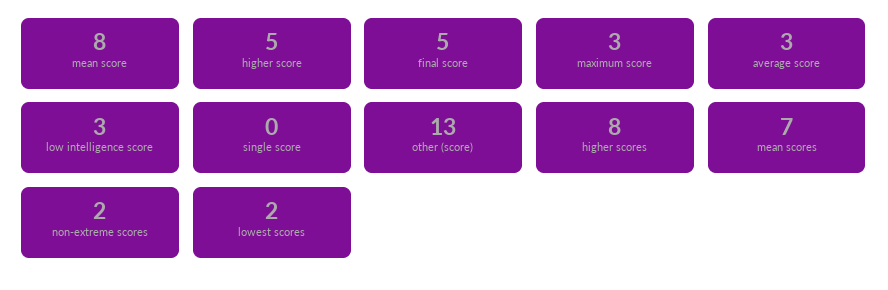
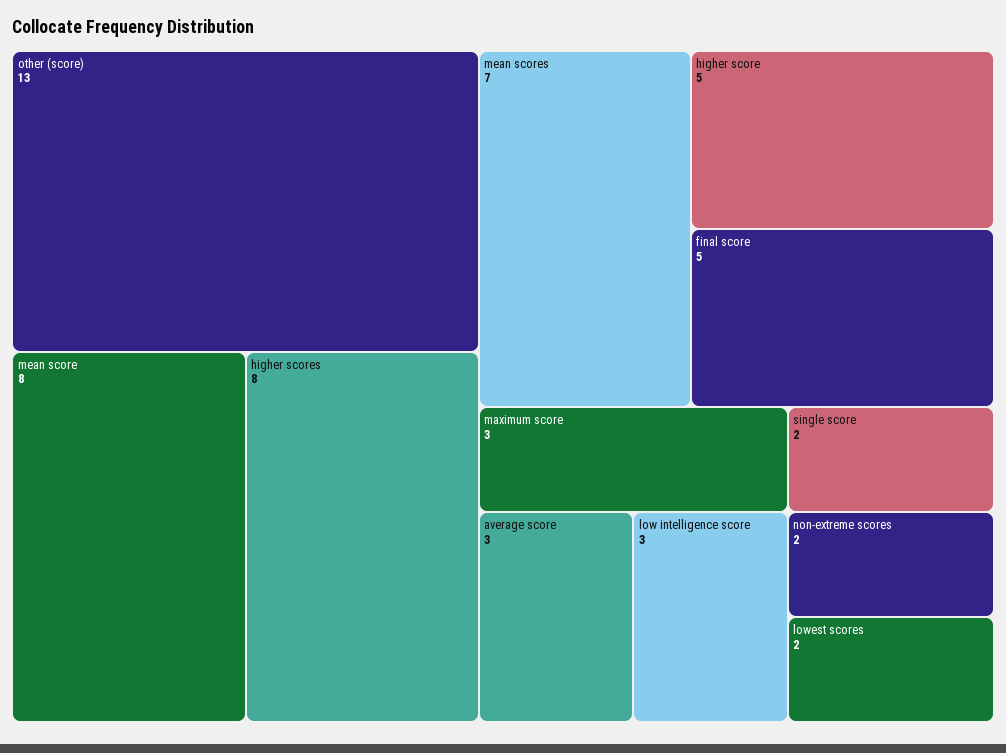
  {
    "mean score": 8,
    "higher score": 5,
    "final score": 5,
    "maximum score": 3,
    "average score": 3,
    "low intelligence score": 3,
-   "single score": 0,
+   "single score": 2,
    "other (score)": 13,
    "higher scores": 8,
    "mean scores": 7,
    "non-extreme scores": 2,
    "lowest scores": 2
  }

